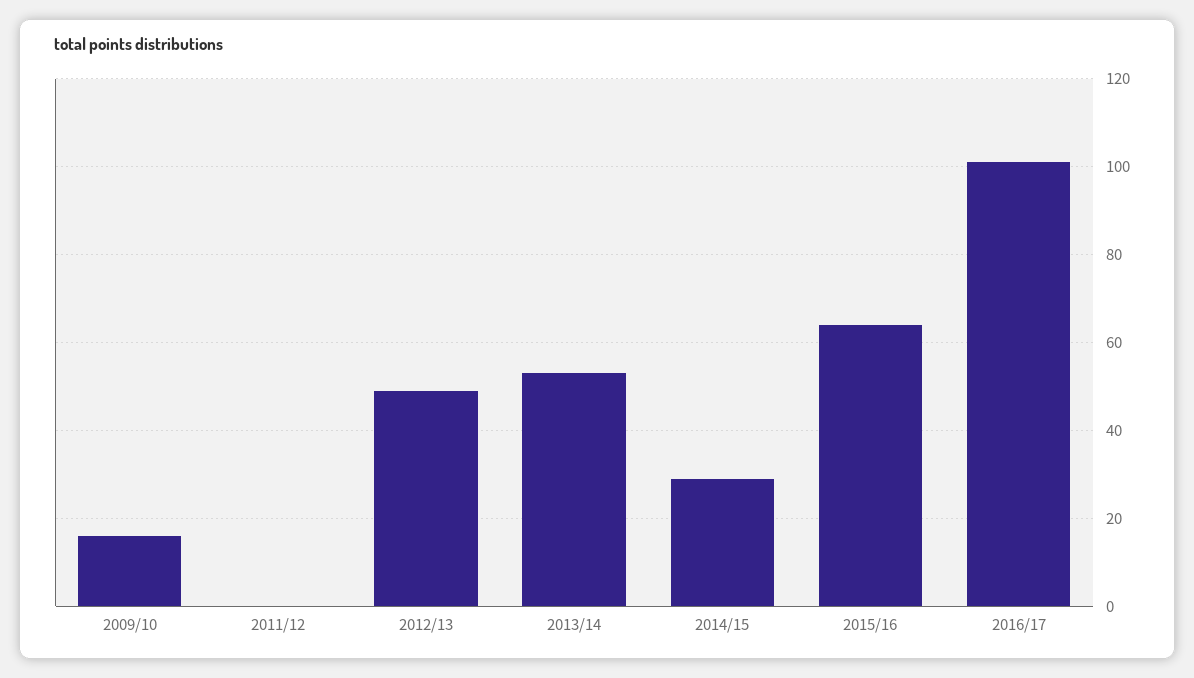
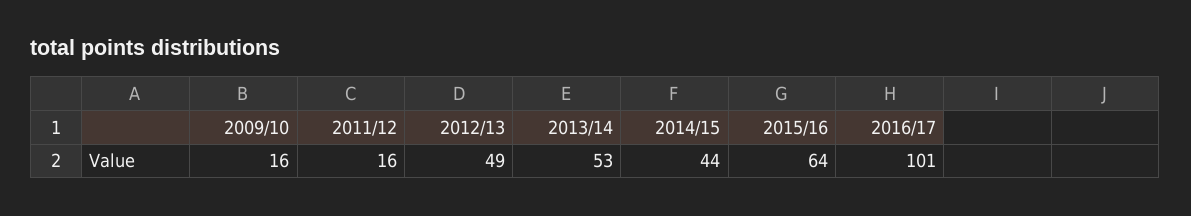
  {
    "2009/10": 16,
-   "2011/12": 0,
+   "2011/12": 16,
    "2012/13": 49,
    "2013/14": 53,
-   "2014/15": 30,
+   "2014/15": 44,
    "2015/16": 64,
    "2016/17": 101
  }

